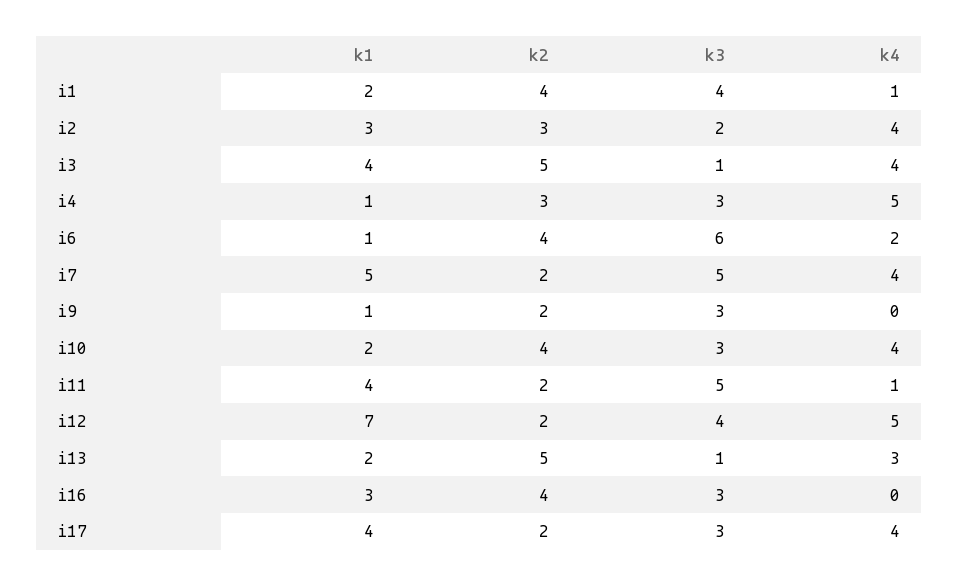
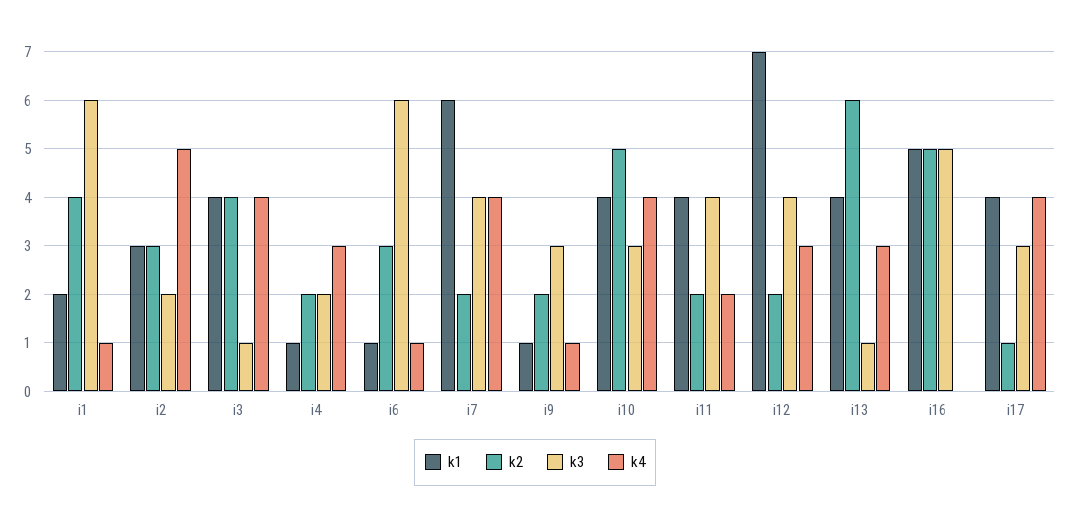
  {
    "k1": {
      "i1": 2,
      "i2": 3,
      "i3": 4,
      "i4": 1,
      "i6": 1,
-     "i7": 5,
+     "i7": 6,
      "i9": 1,
-     "i10": 2,
+     "i10": 4,
      "i11": 4,
      "i12": 7,
-     "i13": 2,
+     "i13": 4,
-     "i16": 3,
+     "i16": 5,
      "i17": 4
    },
    "k2": {
      "i1": 4,
      "i2": 3,
-     "i3": 5,
+     "i3": 4,
-     "i4": 3,
+     "i4": 2,
-     "i6": 4,
+     "i6": 3,
      "i7": 2,
      "i9": 2,
-     "i10": 4,
+     "i10": 5,
      "i11": 2,
      "i12": 2,
-     "i13": 5,
+     "i13": 6,
-     "i16": 4,
+     "i16": 5,
-     "i17": 2
+     "i17": 1
    },
    "k3": {
-     "i1": 4,
+     "i1": 6,
      "i2": 2,
      "i3": 1,
-     "i4": 3,
+     "i4": 2,
      "i6": 6,
-     "i7": 5,
+     "i7": 4,
      "i9": 3,
      "i10": 3,
-     "i11": 5,
+     "i11": 4,
      "i12": 4,
      "i13": 1,
-     "i16": 3,
+     "i16": 5,
      "i17": 3
    },
    "k4": {
      "i1": 1,
-     "i2": 4,
+     "i2": 5,
      "i3": 4,
-     "i4": 5,
+     "i4": 3,
-     "i6": 2,
+     "i6": 1,
      "i7": 4,
-     "i9": 0,
+     "i9": 1,
      "i10": 4,
-     "i11": 1,
+     "i11": 2,
-     "i12": 5,
+     "i12": 3,
      "i13": 3,
      "i16": 0,
      "i17": 4
    }
  }

